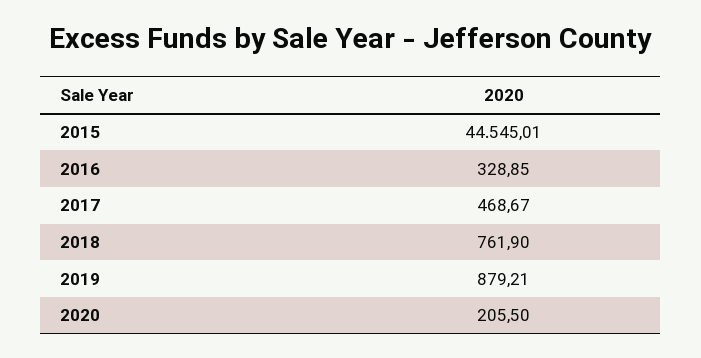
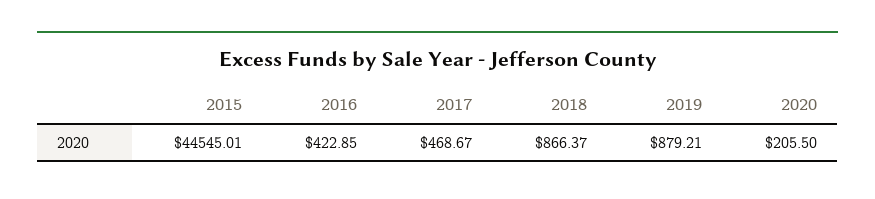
  {
    "2015": 44545.01,
-   "2016": 328.85,
+   "2016": 422.85,
    "2017": 468.67,
-   "2018": 761.9,
+   "2018": 866.37,
    "2019": 879.21,
    "2020": 205.5
  }

